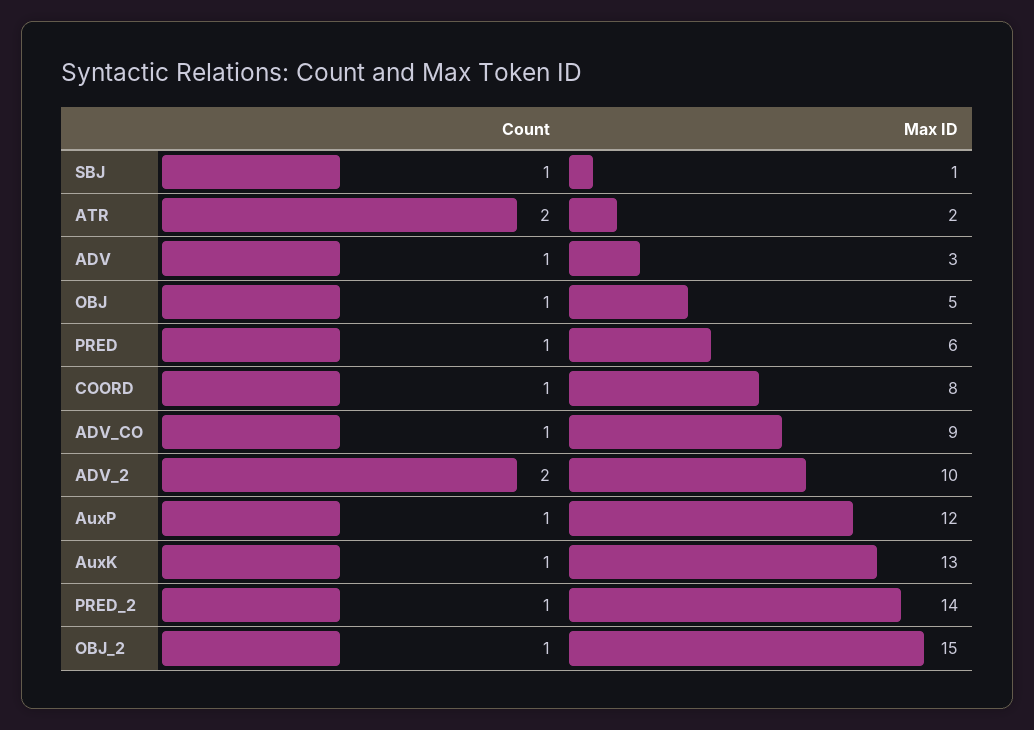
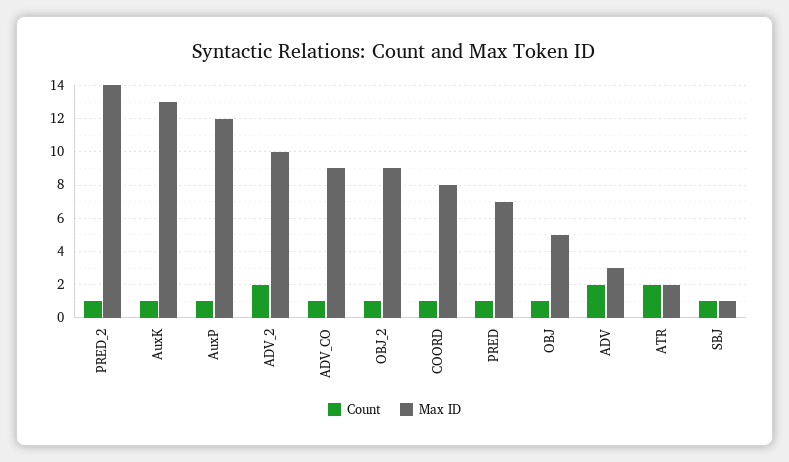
  {
    "Count": {
      "SBJ": 1,
      "ATR": 2,
-     "ADV": 1,
+     "ADV": 2,
      "OBJ": 1,
      "PRED": 1,
      "COORD": 1,
      "ADV_CO": 1,
      "ADV_2": 2,
      "AuxP": 1,
      "AuxK": 1,
      "PRED_2": 1,
      "OBJ_2": 1
    },
    "Max ID": {
      "SBJ": 1,
      "ATR": 2,
      "ADV": 3,
      "OBJ": 5,
-     "PRED": 6,
+     "PRED": 7,
      "COORD": 8,
      "ADV_CO": 9,
      "ADV_2": 10,
      "AuxP": 12,
      "AuxK": 13,
      "PRED_2": 14,
-     "OBJ_2": 15
+     "OBJ_2": 9
    }
  }

